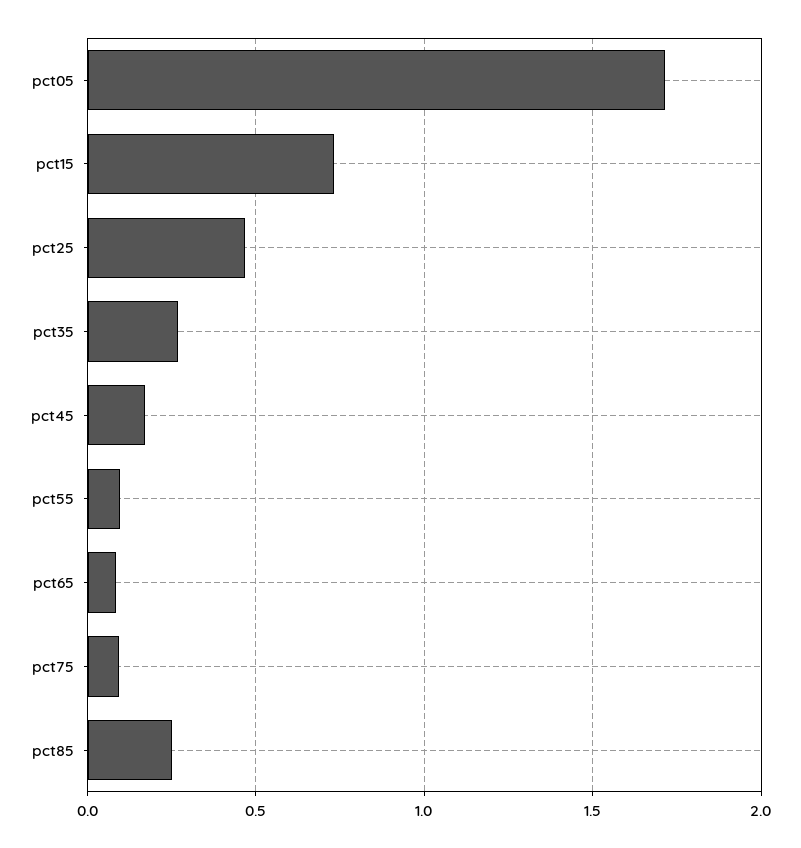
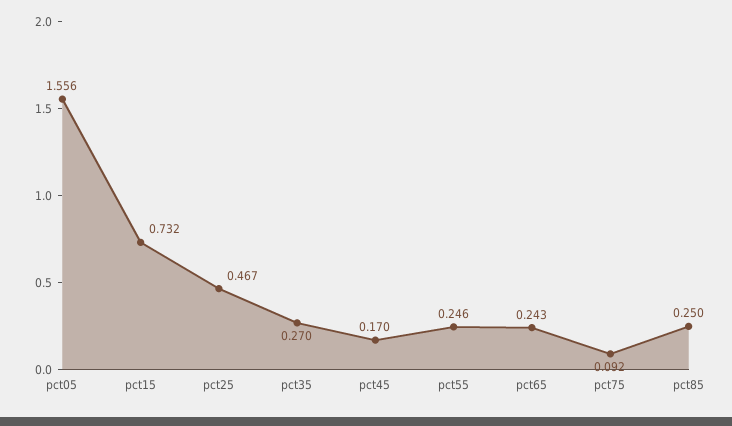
  {
-   "pct05": 1.7,
+   "pct05": 1.556,
    "pct15": 0.732,
    "pct25": 0.467,
    "pct35": 0.27,
    "pct45": 0.17,
-   "pct55": 0.1,
+   "pct55": 0.246,
-   "pct65": 0.1,
+   "pct65": 0.243,
    "pct75": 0.092,
    "pct85": 0.25
  }

